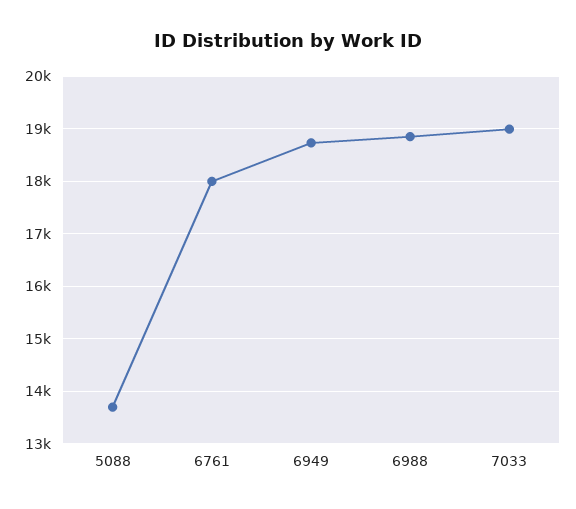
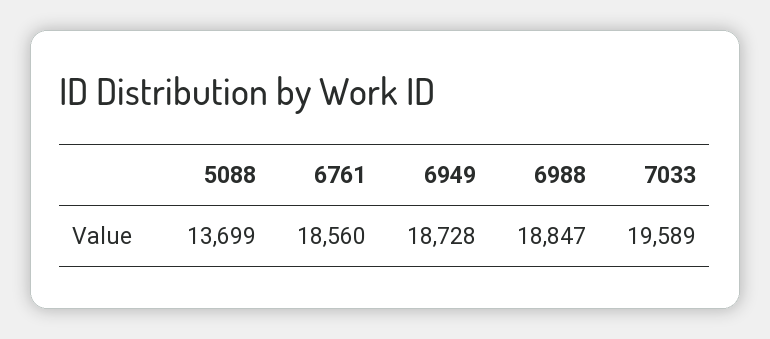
  {
    "5088": 13699,
-   "6761": 18000,
+   "6761": 18560,
    "6949": 18728,
    "6988": 18847,
-   "7033": 19000
+   "7033": 19589
  }

